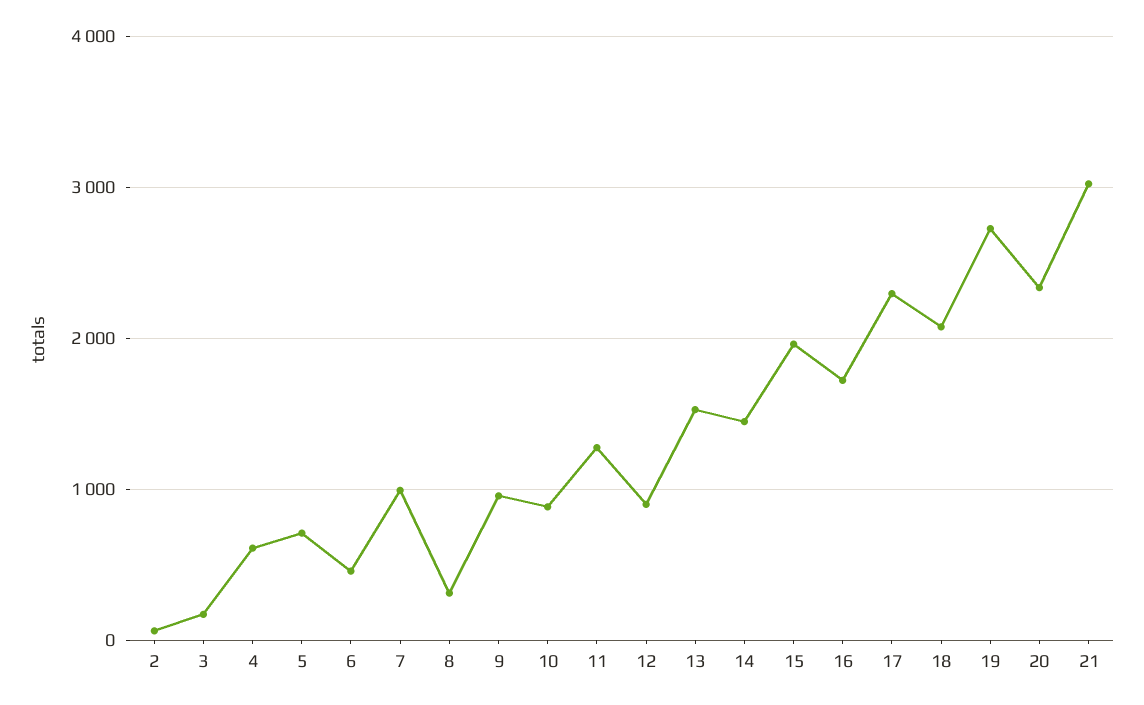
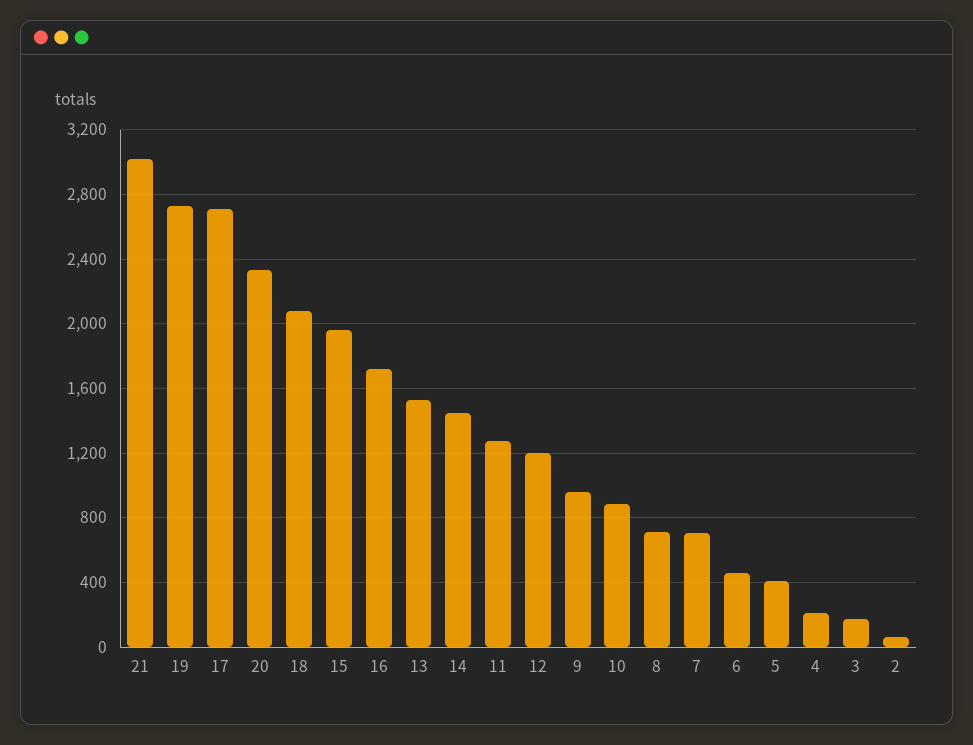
  {
    "2": 50,
    "3": 150,
-   "4": 600,
+   "4": 200,
-   "5": 700,
+   "5": 400,
    "6": 450,
-   "7": 1000,
+   "7": 700,
-   "8": 300,
+   "8": 700,
    "9": 950,
    "10": 900,
    "11": 1300,
-   "12": 900,
+   "12": 1200,
    "13": 1550,
    "14": 1450,
    "15": 1950,
    "16": 1700,
-   "17": 2300,
+   "17": 2700,
    "18": 2100,
    "19": 2750,
    "20": 2350,
    "21": 3000
  }

